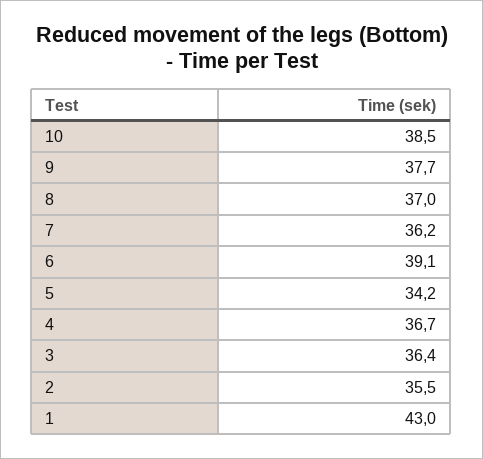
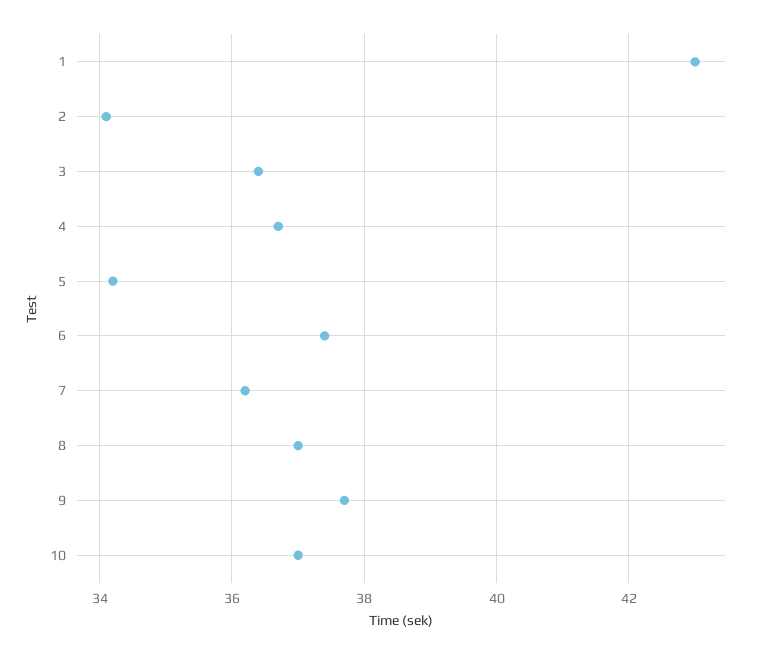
  {
-   "10": 38.5,
+   "10": 37,
    "9": 37.7,
    "8": 37,
    "7": 36.2,
-   "6": 39.1,
+   "6": 37.5,
    "5": 34.2,
    "4": 36.7,
    "3": 36.4,
-   "2": 35.5,
+   "2": 34,
    "1": 43
  }

